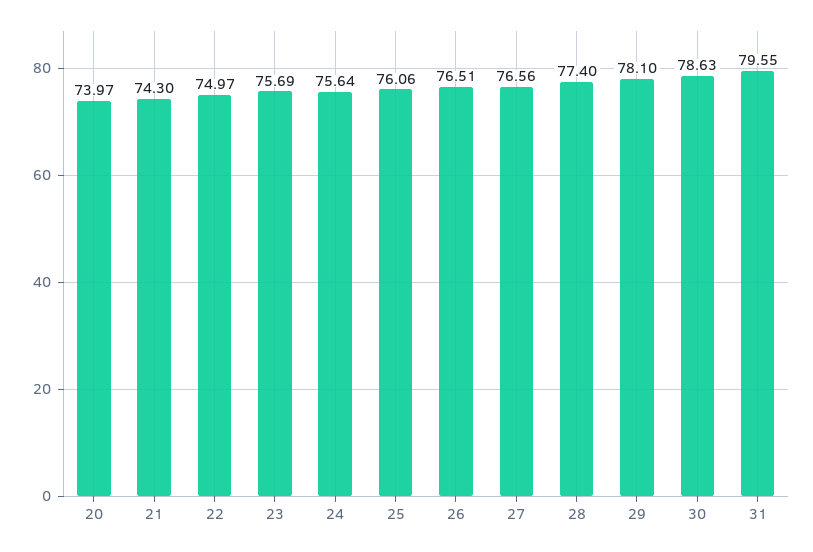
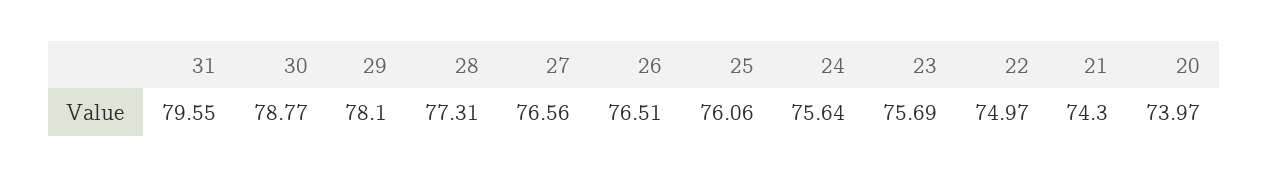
  {
    "20": 73.97,
    "21": 74.3,
    "22": 74.97,
    "23": 75.69,
    "24": 75.64,
    "25": 76.06,
    "26": 76.51,
    "27": 76.56,
-   "28": 77.4,
+   "28": 77.31,
    "29": 78.1,
-   "30": 78.63,
+   "30": 78.77,
    "31": 79.55
  }

